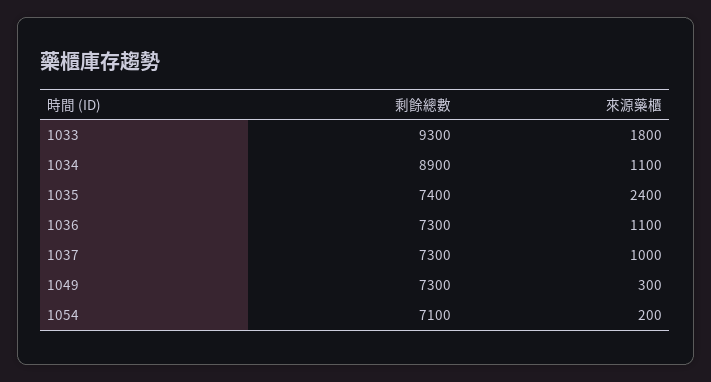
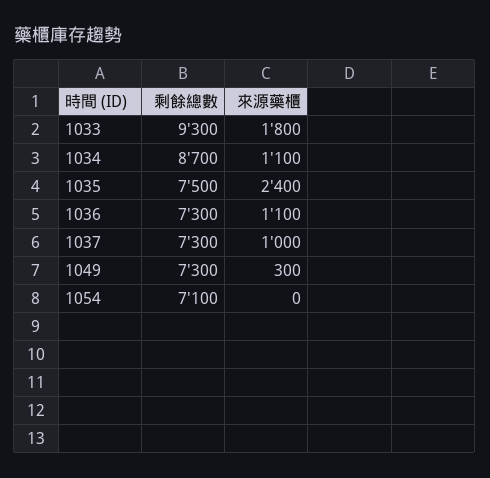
  {
    "剩餘總數": {
      "1033": 9300,
-     "1034": 8900,
+     "1034": 8700,
-     "1035": 7400,
+     "1035": 7500,
      "1036": 7300,
      "1037": 7300,
      "1049": 7300,
      "1054": 7100
    },
    "來源藥櫃": {
      "1033": 1800,
      "1034": 1100,
      "1035": 2400,
      "1036": 1100,
      "1037": 1000,
      "1049": 300,
-     "1054": 200
+     "1054": 0
    }
  }

